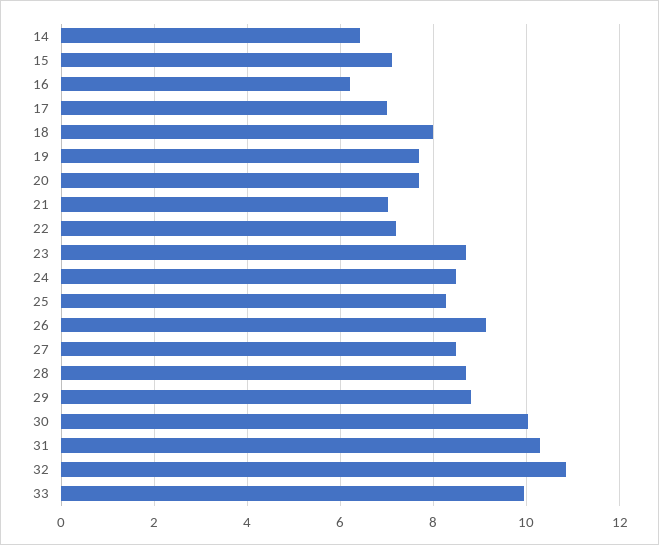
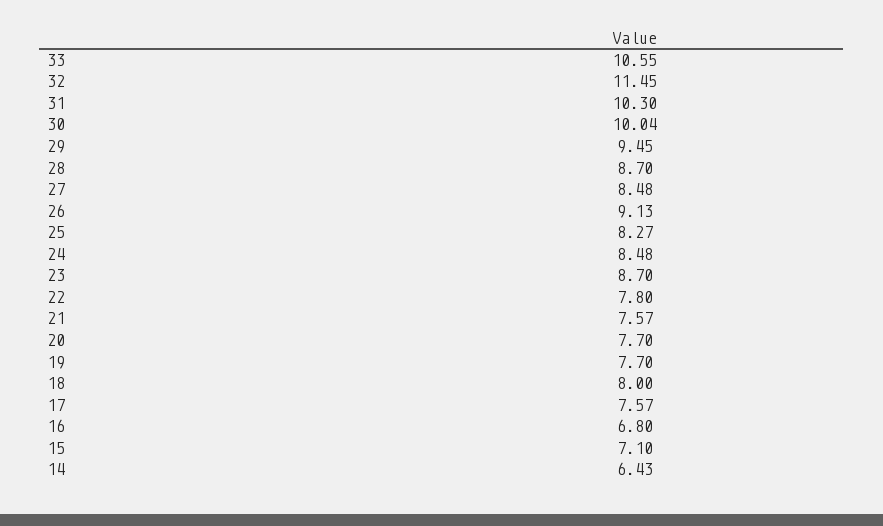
  {
    "14": 6.43,
    "15": 7.1,
-   "16": 6.2,
+   "16": 6.8,
-   "17": 7,
+   "17": 7.57,
    "18": 8,
    "19": 7.7,
    "20": 7.7,
-   "21": 7,
+   "21": 7.57,
-   "22": 7.2,
+   "22": 7.8,
    "23": 8.7,
    "24": 8.48,
    "25": 8.27,
    "26": 9.13,
    "27": 8.48,
    "28": 8.7,
-   "29": 8.8,
+   "29": 9.45,
    "30": 10.04,
    "31": 10.3,
-   "32": 10.8,
+   "32": 11.45,
-   "33": 10
+   "33": 10.55
  }

